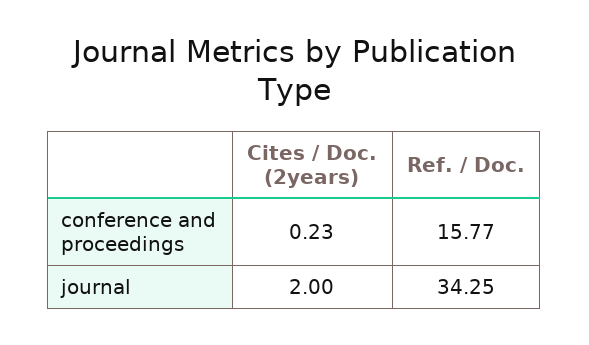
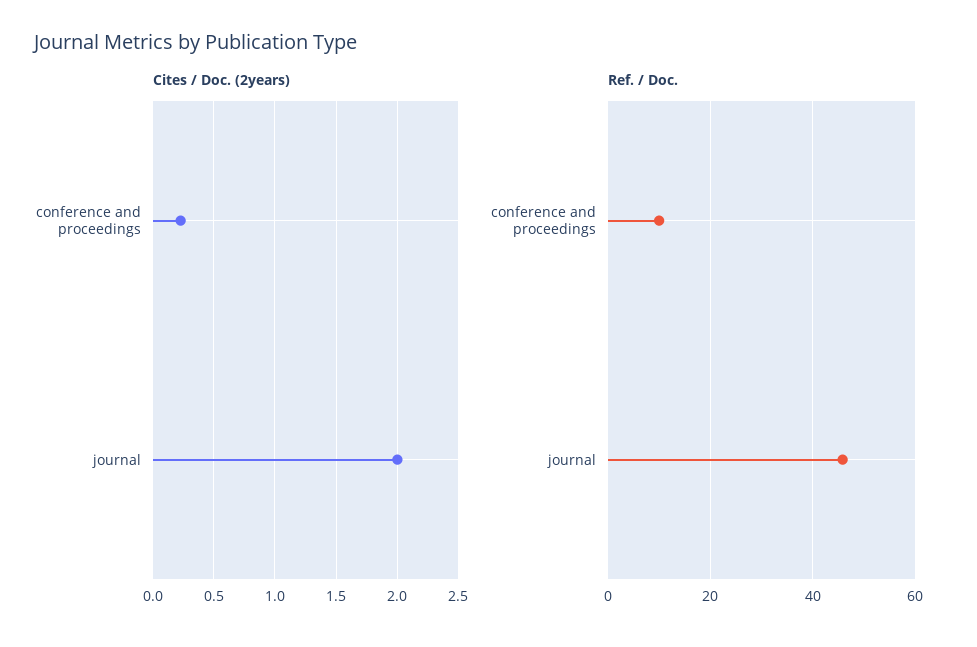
  {
    "Cites / Doc. (2years)": {
      "conference and proceedings": 0.23,
      "journal": 2
    },
    "Ref. / Doc.": {
-     "conference and proceedings": 15.77,
+     "conference and proceedings": 10,
-     "journal": 34.25
+     "journal": 46
    }
  }

